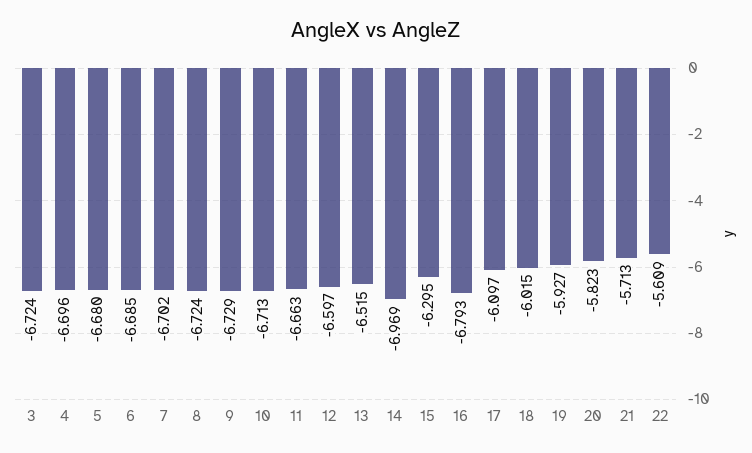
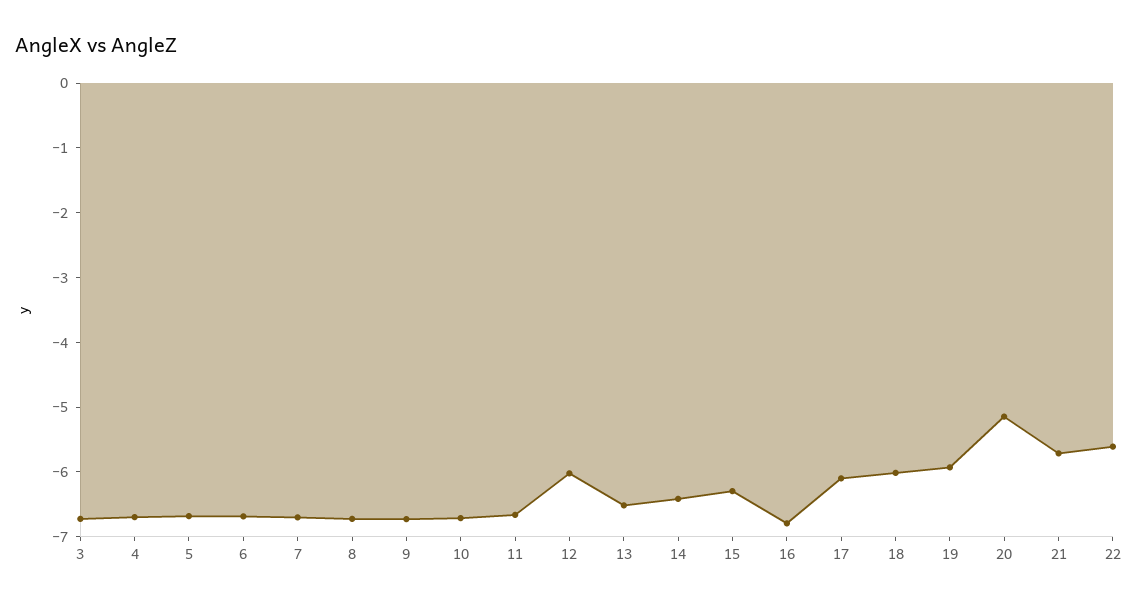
  {
    "3": -6.724,
    "4": -6.696,
    "5": -6.68,
    "6": -6.685,
    "7": -6.702,
    "8": -6.724,
    "9": -6.729,
    "10": -6.713,
    "11": -6.663,
-   "12": -6.597,
+   "12": -6,
    "13": -6.515,
-   "14": -6.969,
+   "14": -6.4,
    "15": -6.295,
    "16": -6.793,
    "17": -6.097,
    "18": -6.015,
    "19": -5.927,
-   "20": -5.823,
+   "20": -5.2,
    "21": -5.713,
    "22": -5.609
  }

